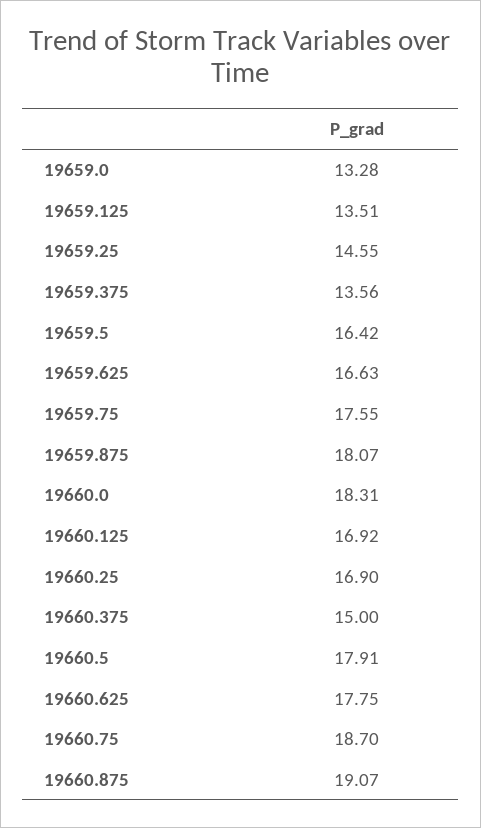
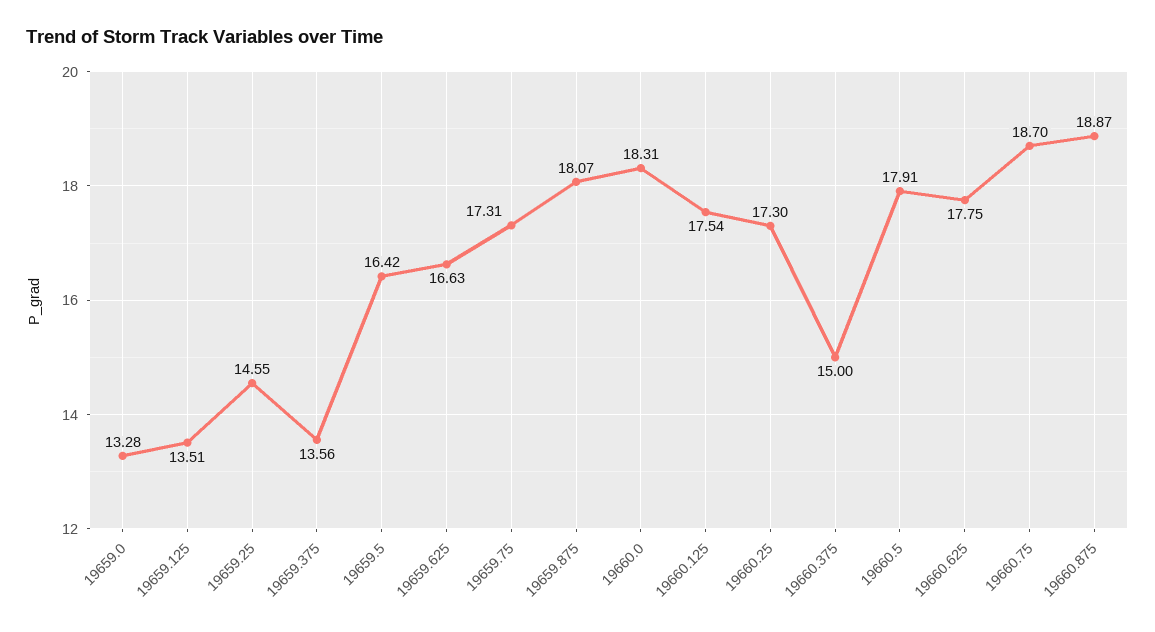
  {
    "19659.0": 13.28,
    "19659.125": 13.51,
    "19659.25": 14.55,
    "19659.375": 13.56,
    "19659.5": 16.42,
    "19659.625": 16.63,
-   "19659.75": 17.55,
+   "19659.75": 17.31,
    "19659.875": 18.07,
    "19660.0": 18.31,
-   "19660.125": 16.92,
+   "19660.125": 17.54,
-   "19660.25": 16.9,
+   "19660.25": 17.3,
    "19660.375": 15,
    "19660.5": 17.91,
    "19660.625": 17.75,
    "19660.75": 18.7,
-   "19660.875": 19.07
+   "19660.875": 18.87
  }

